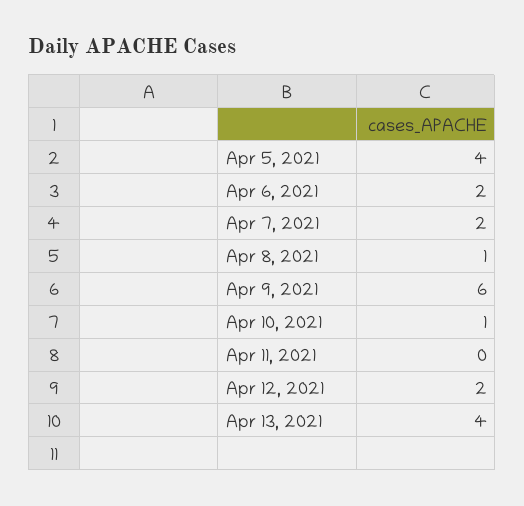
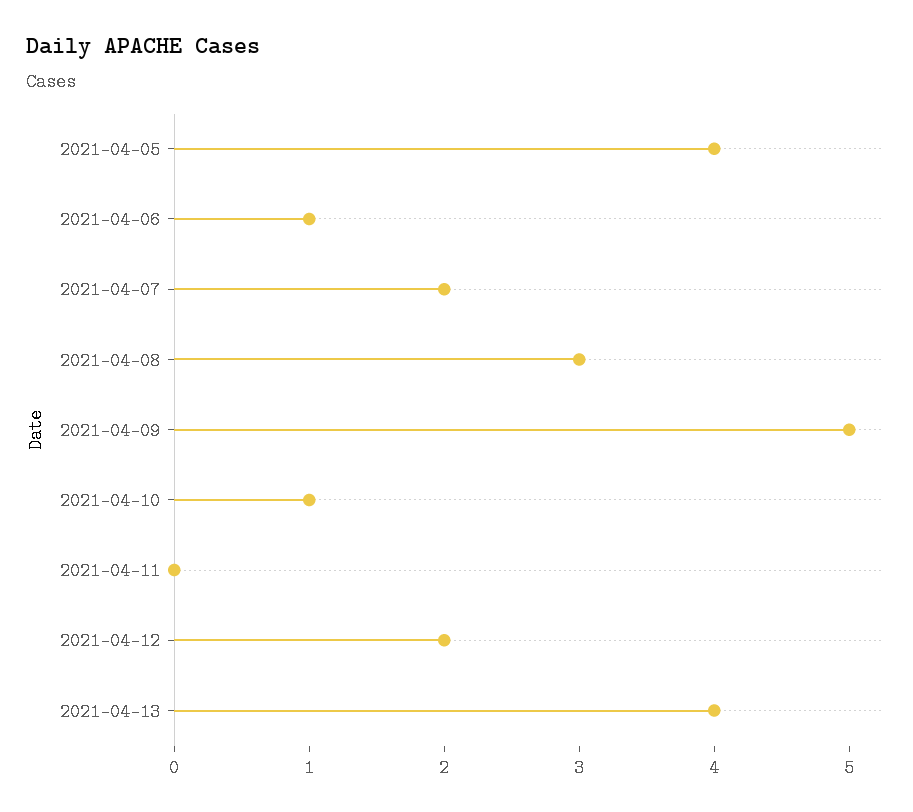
  {
    "Apr 5, 2021": 4,
-   "Apr 6, 2021": 2,
+   "Apr 6, 2021": 1,
    "Apr 7, 2021": 2,
-   "Apr 8, 2021": 1,
+   "Apr 8, 2021": 3,
-   "Apr 9, 2021": 6,
+   "Apr 9, 2021": 5,
    "Apr 10, 2021": 1,
    "Apr 11, 2021": 0,
    "Apr 12, 2021": 2,
    "Apr 13, 2021": 4
  }

